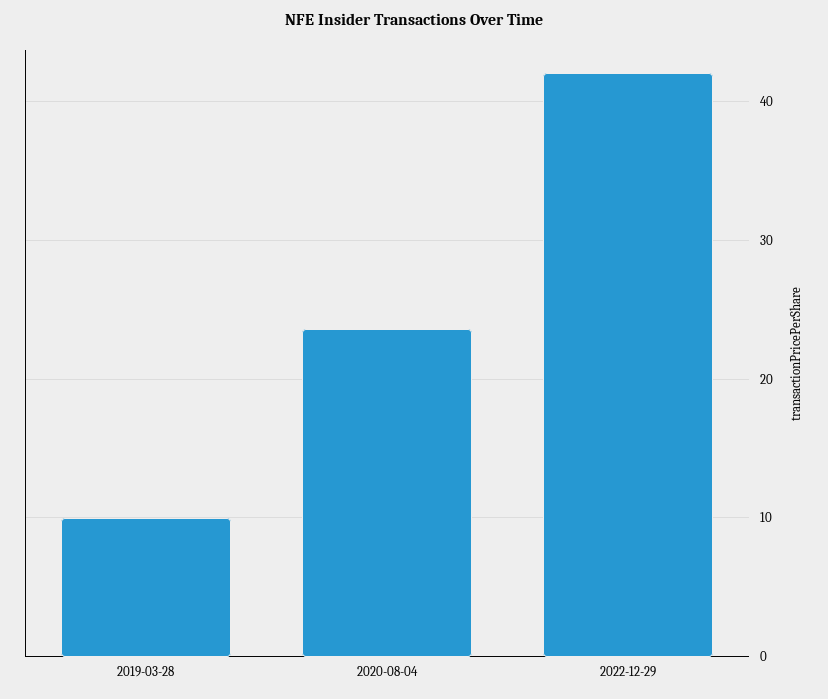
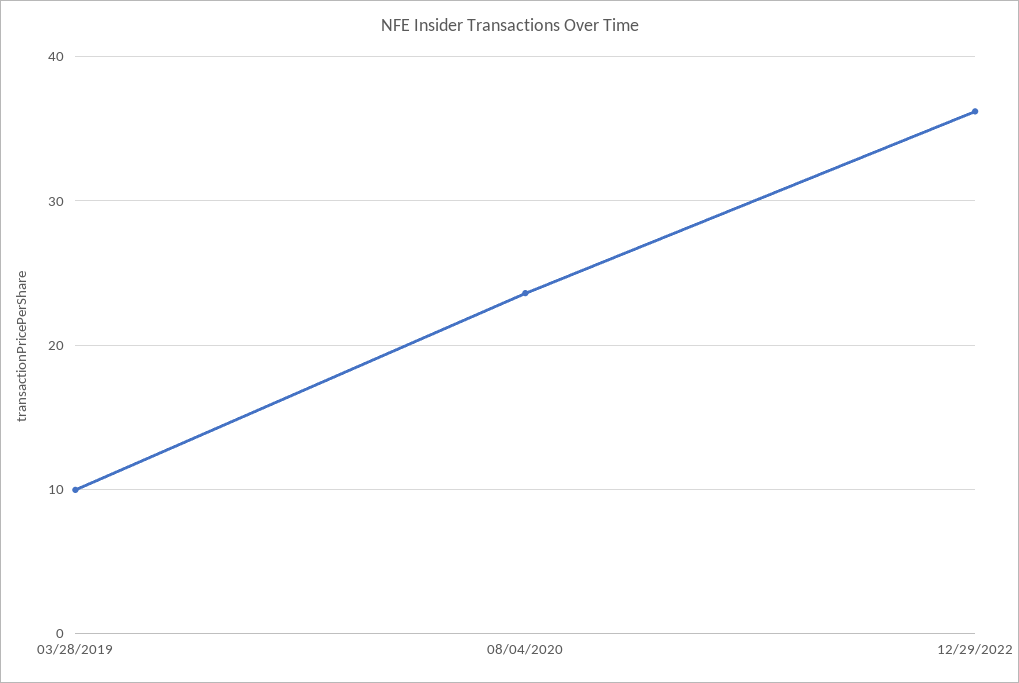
  {
    "2019-03-28": 10,
    "2020-08-04": 24,
-   "2022-12-29": 42
+   "2022-12-29": 36
  }

